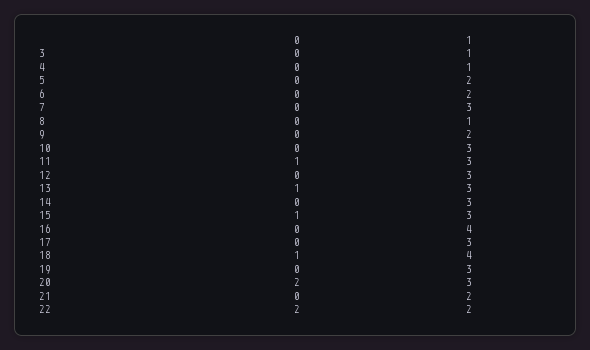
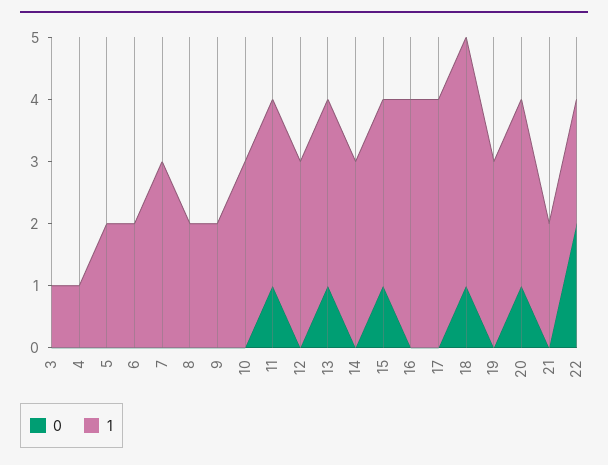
  {
    "0": {
      "3": 0,
      "4": 0,
      "5": 0,
      "6": 0,
      "7": 0,
      "8": 0,
      "9": 0,
      "10": 0,
      "11": 1,
      "12": 0,
      "13": 1,
      "14": 0,
      "15": 1,
      "16": 0,
      "17": 0,
      "18": 1,
      "19": 0,
-     "20": 2,
+     "20": 1,
      "21": 0,
      "22": 2
    },
    "1": {
      "3": 1,
      "4": 1,
      "5": 2,
      "6": 2,
      "7": 3,
-     "8": 1,
+     "8": 2,
      "9": 2,
      "10": 3,
      "11": 3,
      "12": 3,
      "13": 3,
      "14": 3,
      "15": 3,
      "16": 4,
-     "17": 3,
+     "17": 4,
      "18": 4,
      "19": 3,
      "20": 3,
      "21": 2,
      "22": 2
    }
  }

